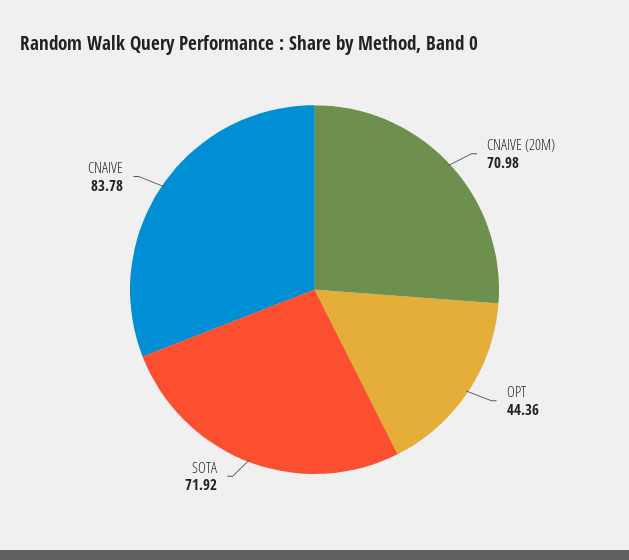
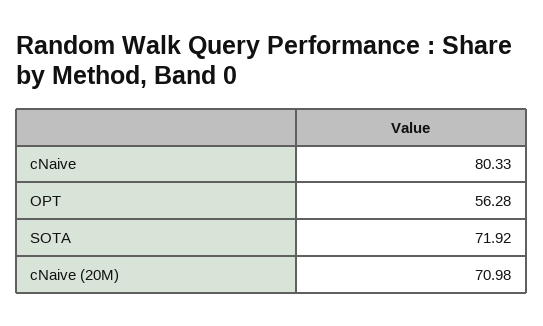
  {
    "CNAIVE (20M)": 70.98,
-   "OPT": 44.36,
+   "OPT": 56.28,
    "SOTA": 71.92,
-   "CNAIVE": 83.78
+   "CNAIVE": 80.33
  }

